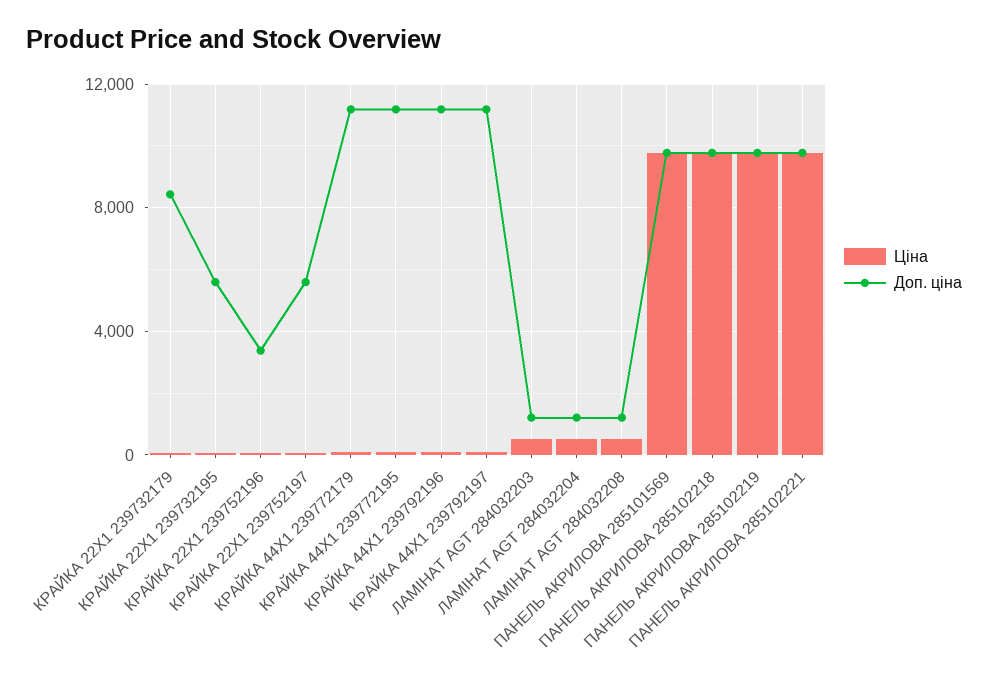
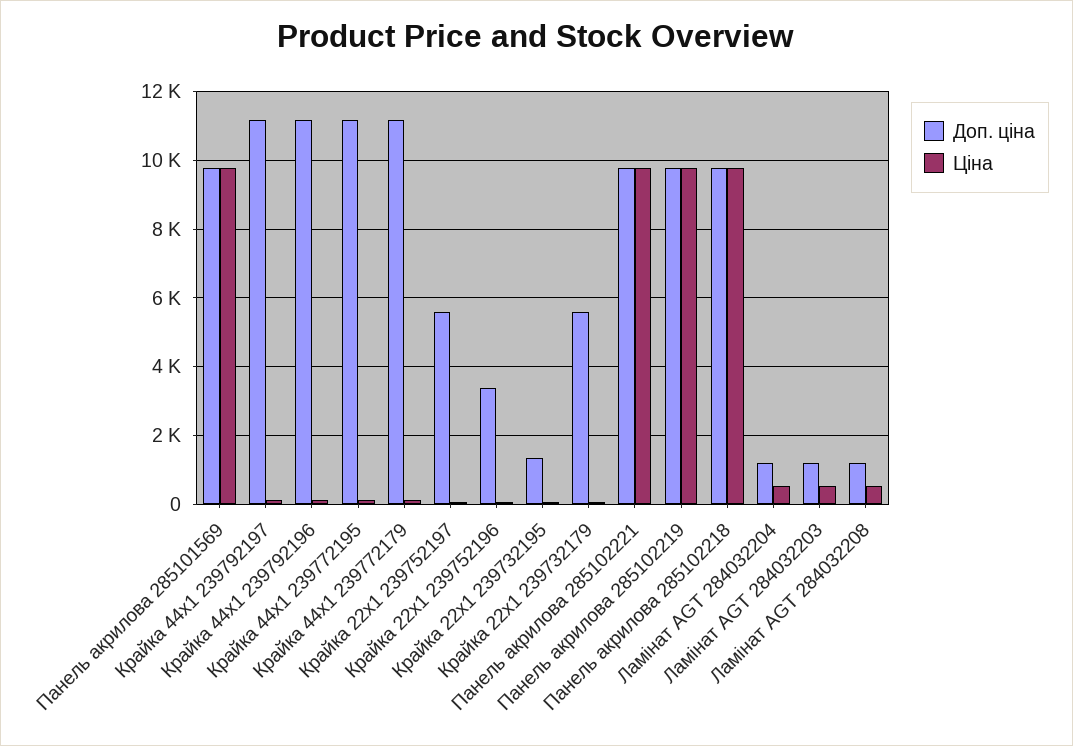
  {
    "Ціна": {
      "КРАЙКА 22X1 239732179": 0,
      "КРАЙКА 22X1 239732195": 0,
      "КРАЙКА 22X1 239752196": 0,
      "КРАЙКА 22X1 239752197": 0,
      "КРАЙКА 44X1 239772179": 200,
      "КРАЙКА 44X1 239772195": 200,
      "КРАЙКА 44X1 239792196": 200,
      "КРАЙКА 44X1 239792197": 200,
      "ЛАМІНАТ AGT 284032203": 600,
      "ЛАМІНАТ AGT 284032204": 600,
      "ЛАМІНАТ AGT 284032208": 600,
      "ПАНЕЛЬ АКРИЛОВА 285101569": 9800,
      "ПАНЕЛЬ АКРИЛОВА 285102218": 9800,
      "ПАНЕЛЬ АКРИЛОВА 285102219": 9800,
      "ПАНЕЛЬ АКРИЛОВА 285102221": 9800
    },
    "Доп. ціна": {
-     "КРАЙКА 22X1 239732179": 8500,
+     "КРАЙКА 22X1 239732179": 5600,
-     "КРАЙКА 22X1 239732195": 5500,
+     "КРАЙКА 22X1 239732195": 1400,
      "КРАЙКА 22X1 239752196": 3400,
      "КРАЙКА 22X1 239752197": 5600,
      "КРАЙКА 44X1 239772179": 11200,
      "КРАЙКА 44X1 239772195": 11200,
      "КРАЙКА 44X1 239792196": 11200,
      "КРАЙКА 44X1 239792197": 11200,
      "ЛАМІНАТ AGT 284032203": 1200,
      "ЛАМІНАТ AGT 284032204": 1200,
      "ЛАМІНАТ AGT 284032208": 1200,
      "ПАНЕЛЬ АКРИЛОВА 285101569": 9800,
      "ПАНЕЛЬ АКРИЛОВА 285102218": 9800,
      "ПАНЕЛЬ АКРИЛОВА 285102219": 9800,
      "ПАНЕЛЬ АКРИЛОВА 285102221": 9800
    }
  }

